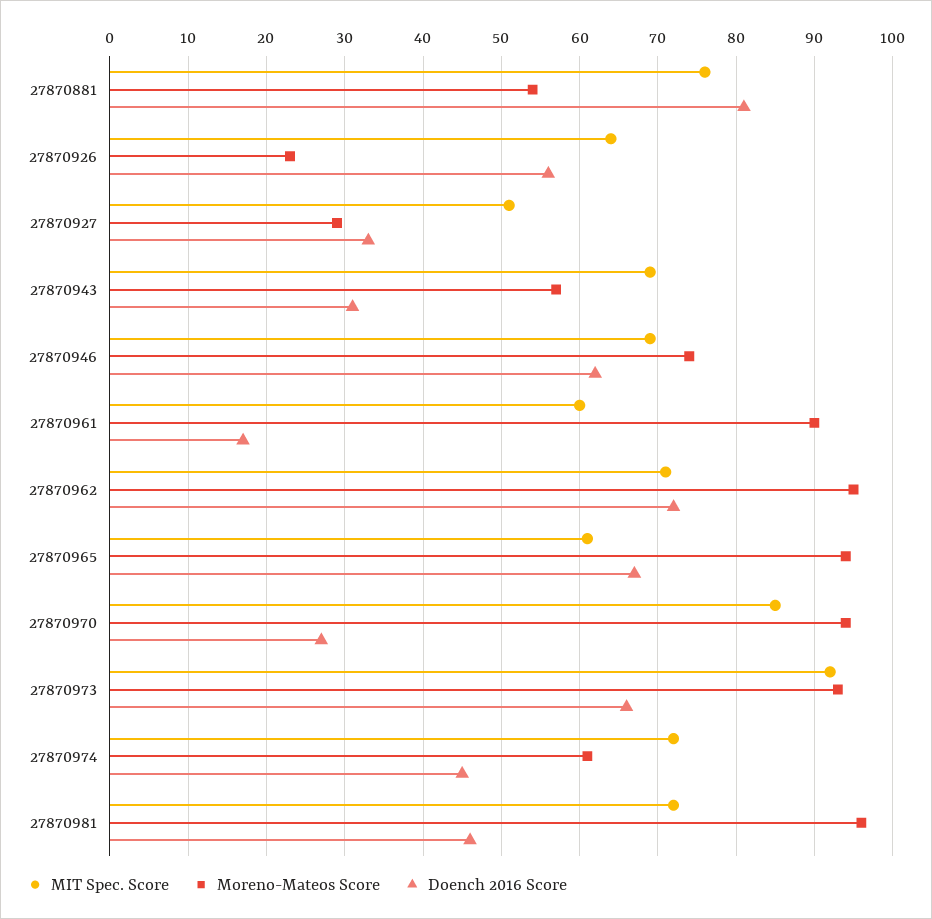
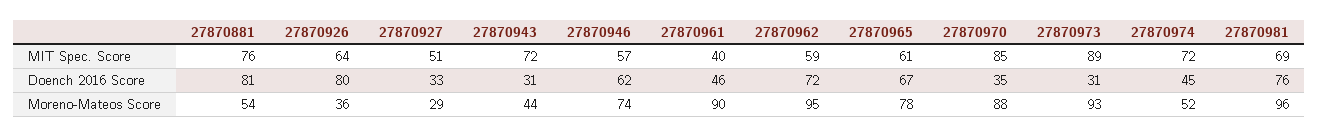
  {
    "MIT Spec. Score": {
      "27870881": 76,
      "27870926": 64,
      "27870927": 51,
-     "27870943": 69,
+     "27870943": 72,
-     "27870946": 69,
+     "27870946": 57,
-     "27870961": 60,
+     "27870961": 40,
-     "27870962": 71,
+     "27870962": 59,
      "27870965": 61,
      "27870970": 85,
-     "27870973": 92,
+     "27870973": 89,
      "27870974": 72,
-     "27870981": 72
+     "27870981": 69
    },
    "Moreno-Mateos Score": {
      "27870881": 54,
-     "27870926": 23,
+     "27870926": 36,
      "27870927": 29,
-     "27870943": 57,
+     "27870943": 44,
      "27870946": 74,
      "27870961": 90,
      "27870962": 95,
-     "27870965": 94,
+     "27870965": 78,
-     "27870970": 94,
+     "27870970": 88,
      "27870973": 93,
-     "27870974": 61,
+     "27870974": 52,
      "27870981": 96
    },
    "Doench 2016 Score": {
      "27870881": 81,
-     "27870926": 56,
+     "27870926": 80,
      "27870927": 33,
      "27870943": 31,
      "27870946": 62,
-     "27870961": 17,
+     "27870961": 46,
      "27870962": 72,
      "27870965": 67,
-     "27870970": 27,
+     "27870970": 35,
-     "27870973": 66,
+     "27870973": 31,
      "27870974": 45,
-     "27870981": 46
+     "27870981": 76
    }
  }

